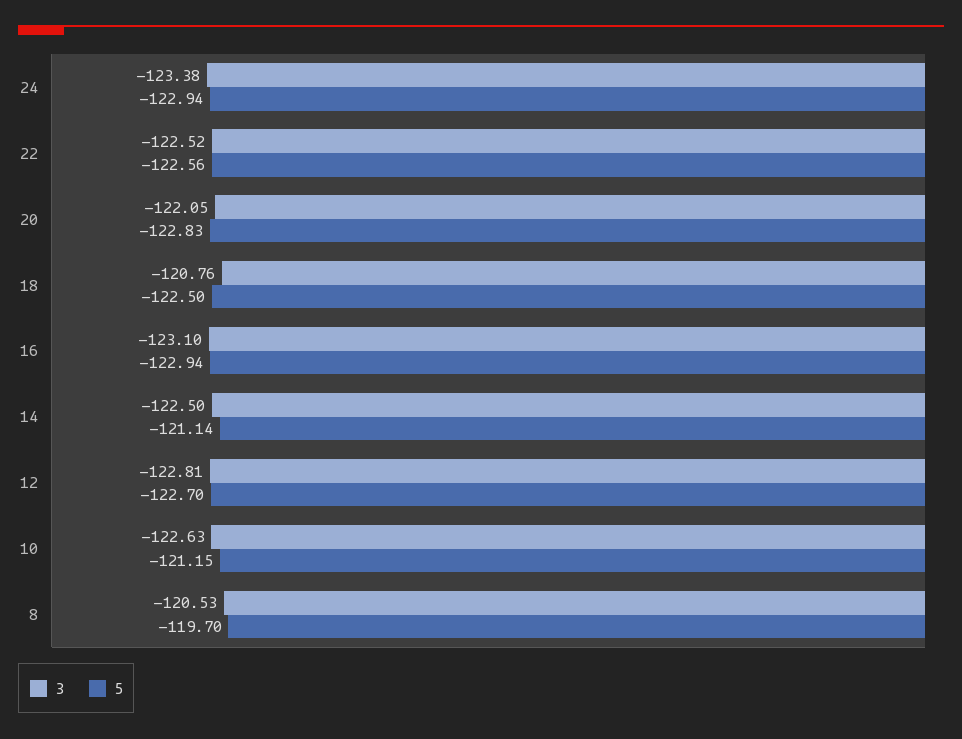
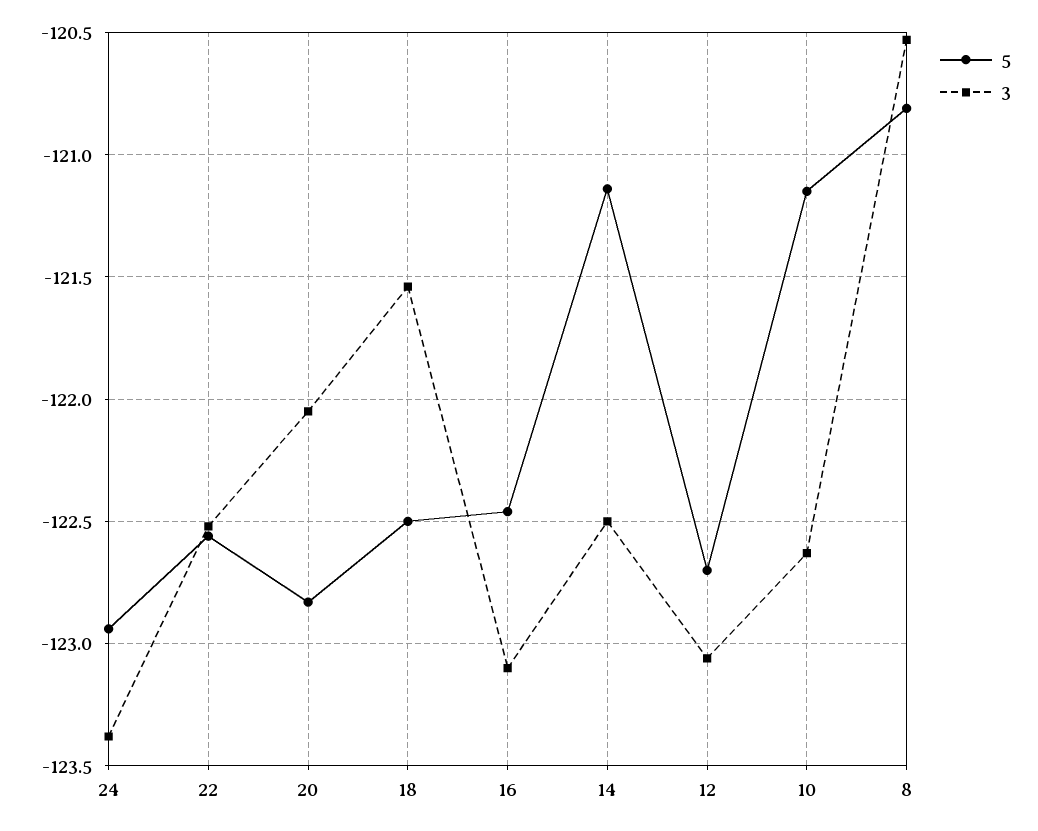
  {
    "3": {
      "24": -123.38,
      "22": -122.52,
      "20": -122.05,
-     "18": -120.76,
+     "18": -121.55,
      "16": -123.1,
      "14": -122.5,
-     "12": -122.81,
+     "12": -123.05,
      "10": -122.63,
      "8": -120.53
    },
    "5": {
      "24": -122.94,
      "22": -122.56,
      "20": -122.83,
      "18": -122.5,
-     "16": -122.94,
+     "16": -122.45,
      "14": -121.14,
      "12": -122.7,
      "10": -121.15,
-     "8": -119.7
+     "8": -120.8
    }
  }

